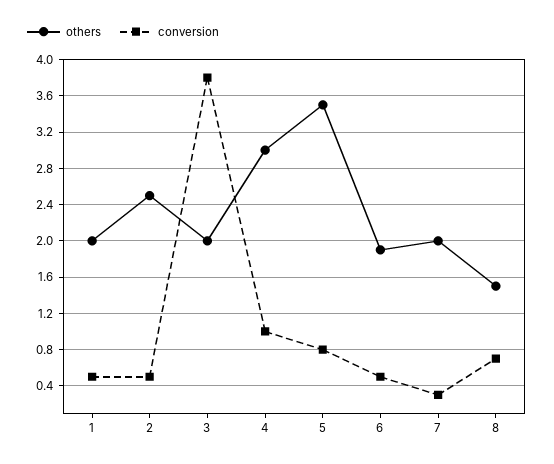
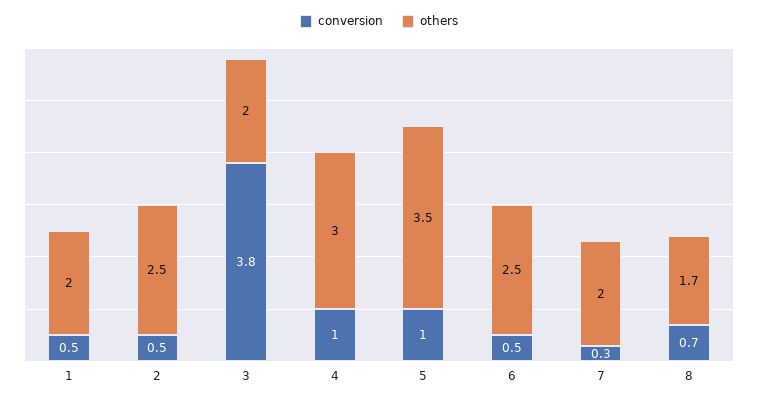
  {
    "others": {
      "1": 2,
      "2": 2.5,
      "3": 2,
      "4": 3,
      "5": 3.5,
-     "6": 1.9,
+     "6": 2.5,
      "7": 2,
-     "8": 1.5
+     "8": 1.7
    },
    "conversion": {
      "1": 0.5,
      "2": 0.5,
      "3": 3.8,
      "4": 1,
-     "5": 0.8,
+     "5": 1,
      "6": 0.5,
      "7": 0.3,
      "8": 0.7
    }
  }

